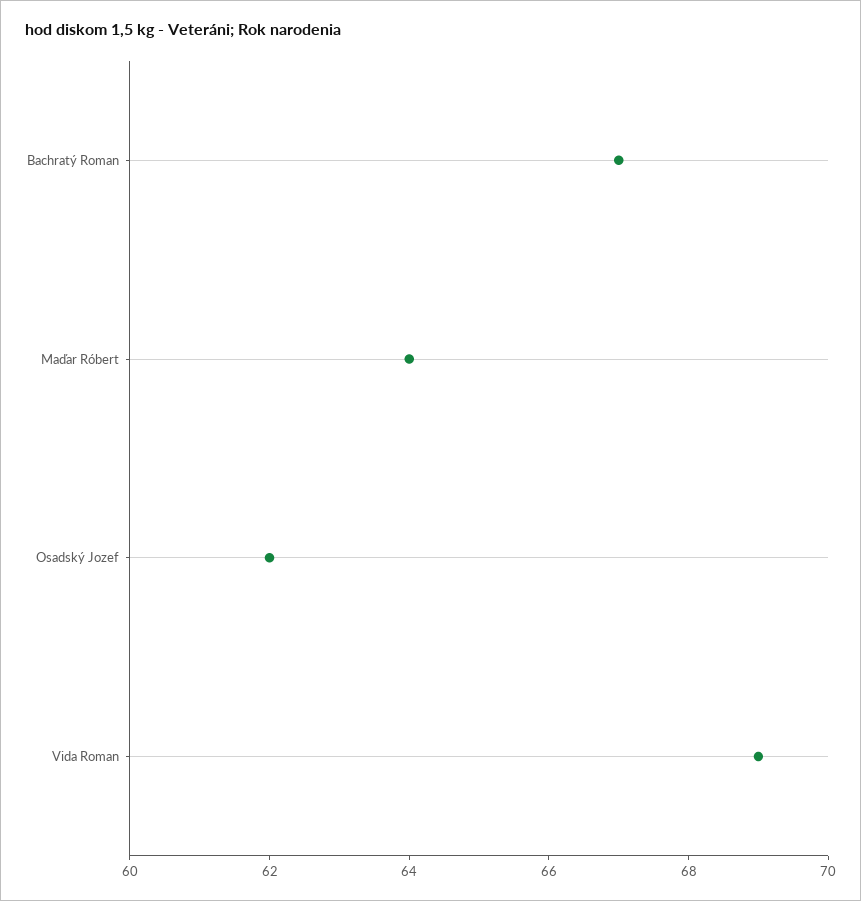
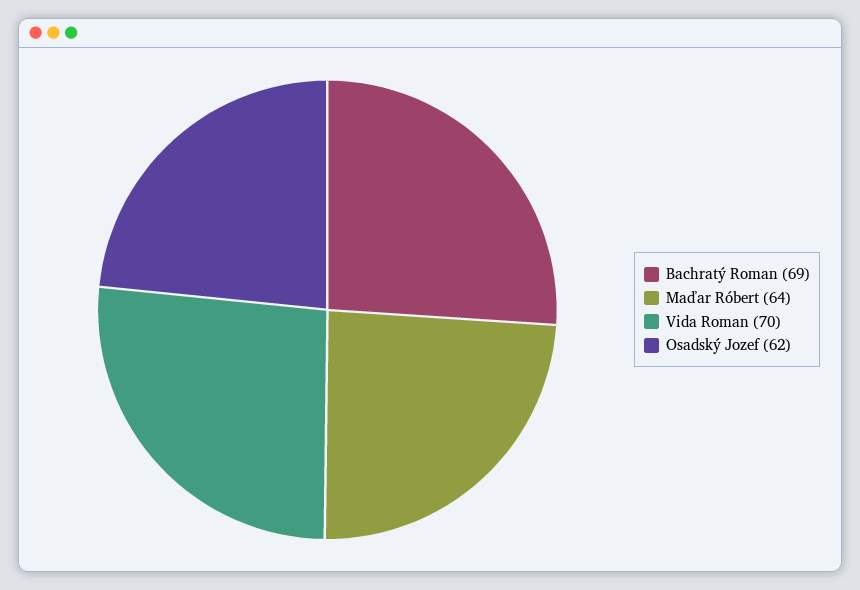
  {
-   "Bachratý Roman": 67,
+   "Bachratý Roman": 69,
    "Maďar Róbert": 64,
    "Osadský Jozef": 62,
-   "Vida Roman": 69
+   "Vida Roman": 70
  }

